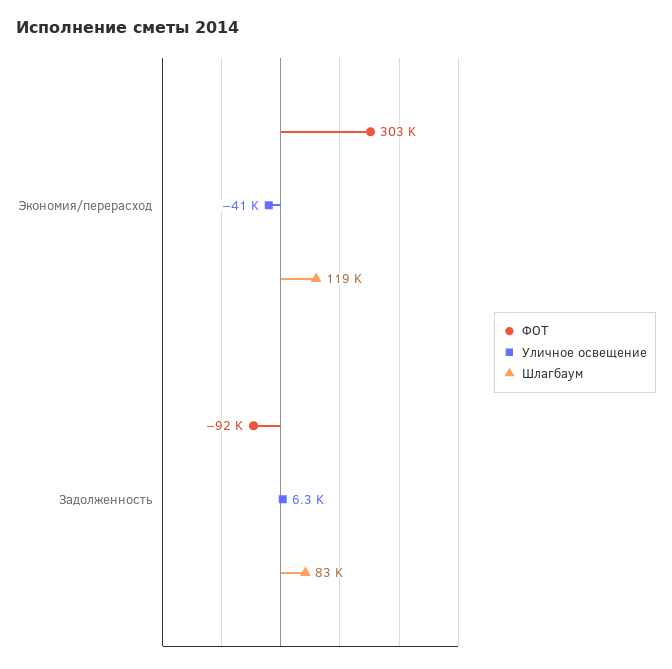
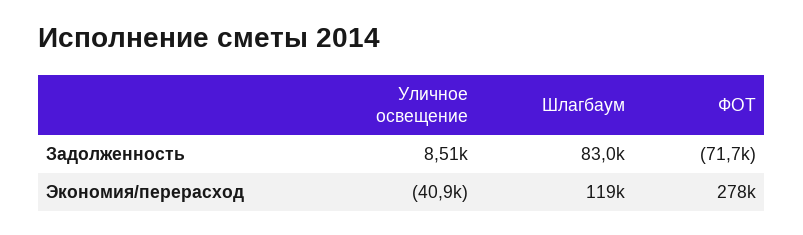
  {
    "ФОТ": {
-     "Экономия/перерасход": 303000,
+     "Экономия/перерасход": 278000,
-     "Задолженность": -92000
+     "Задолженность": -71700
    },
    "Уличное освещение": {
      "Экономия/перерасход": -40900,
-     "Задолженность": 6300
+     "Задолженность": 8510
    },
    "Шлагбаум": {
      "Экономия/перерасход": 119000,
      "Задолженность": 83000
    }
  }

